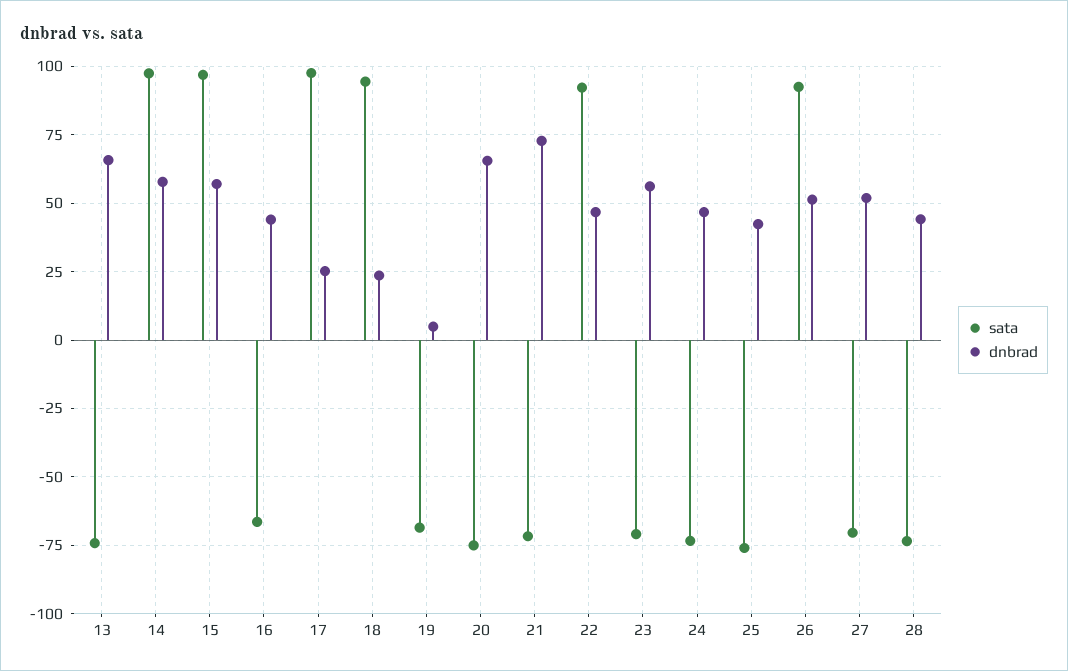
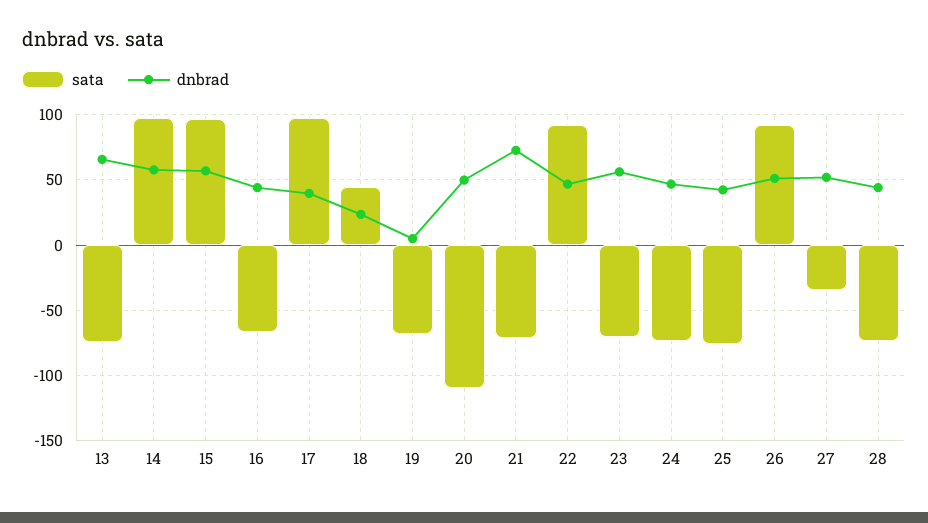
  {
    "sata": {
      "13": -75,
      "14": 97.5,
      "15": 97.5,
      "16": -67.5,
      "17": 97.5,
-     "18": 95,
+     "18": 45,
      "19": -67.5,
-     "20": -75,
+     "20": -110,
      "21": -72.5,
      "22": 92.5,
      "23": -70,
      "24": -72.5,
      "25": -75,
      "26": 92.5,
-     "27": -70,
+     "27": -35,
      "28": -72.5
    },
    "dnbrad": {
      "13": 65,
      "14": 57.5,
      "15": 57.5,
      "16": 45,
-     "17": 25,
+     "17": 40,
      "18": 22.5,
      "19": 5,
-     "20": 65,
+     "20": 50,
      "21": 72.5,
      "22": 47.5,
      "23": 55,
      "24": 47.5,
      "25": 42.5,
      "26": 52.5,
      "27": 52.5,
      "28": 45
    }
  }

